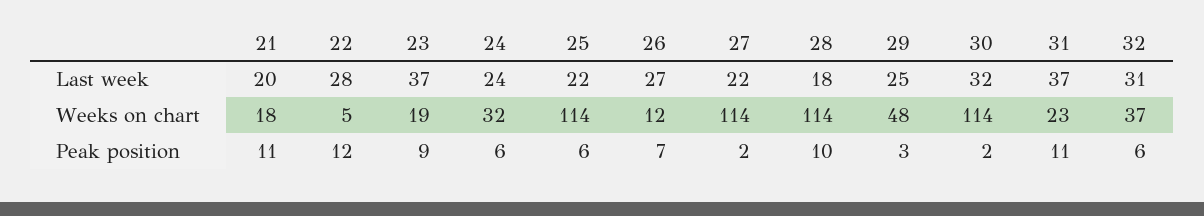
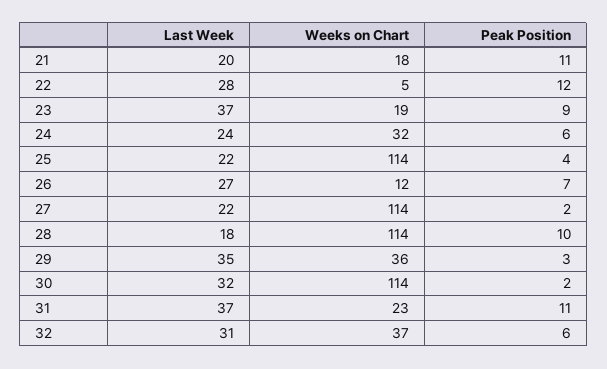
  {
    "21": {
      "Last week": 20,
      "Weeks on chart": 18,
      "Peak position": 11
    },
    "22": {
      "Last week": 28,
      "Weeks on chart": 5,
      "Peak position": 12
    },
    "23": {
      "Last week": 37,
      "Weeks on chart": 19,
      "Peak position": 9
    },
    "24": {
      "Last week": 24,
      "Weeks on chart": 32,
      "Peak position": 6
    },
    "25": {
      "Last week": 22,
      "Weeks on chart": 114,
-     "Peak position": 6
+     "Peak position": 4
    },
    "26": {
      "Last week": 27,
      "Weeks on chart": 12,
      "Peak position": 7
    },
    "27": {
      "Last week": 22,
      "Weeks on chart": 114,
      "Peak position": 2
    },
    "28": {
      "Last week": 18,
      "Weeks on chart": 114,
      "Peak position": 10
    },
    "29": {
-     "Last week": 25,
+     "Last week": 35,
-     "Weeks on chart": 48,
+     "Weeks on chart": 36,
      "Peak position": 3
    },
    "30": {
      "Last week": 32,
      "Weeks on chart": 114,
      "Peak position": 2
    },
    "31": {
      "Last week": 37,
      "Weeks on chart": 23,
      "Peak position": 11
    },
    "32": {
      "Last week": 31,
      "Weeks on chart": 37,
      "Peak position": 6
    }
  }

